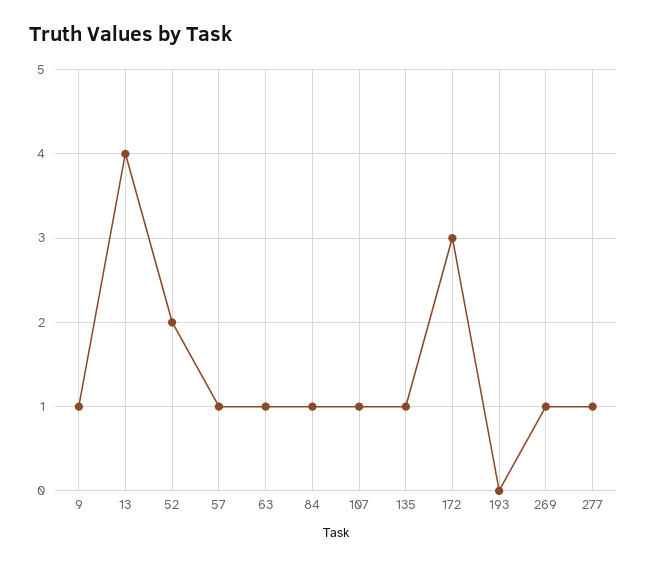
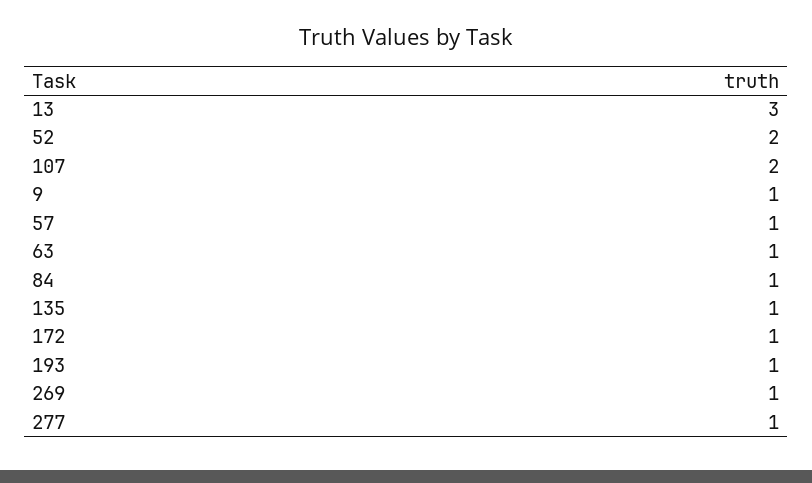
  {
    "9": 1,
-   "13": 4,
+   "13": 3,
    "52": 2,
    "57": 1,
    "63": 1,
    "84": 1,
-   "107": 1,
+   "107": 2,
    "135": 1,
-   "172": 3,
+   "172": 1,
-   "193": 0,
+   "193": 1,
    "269": 1,
    "277": 1
  }

